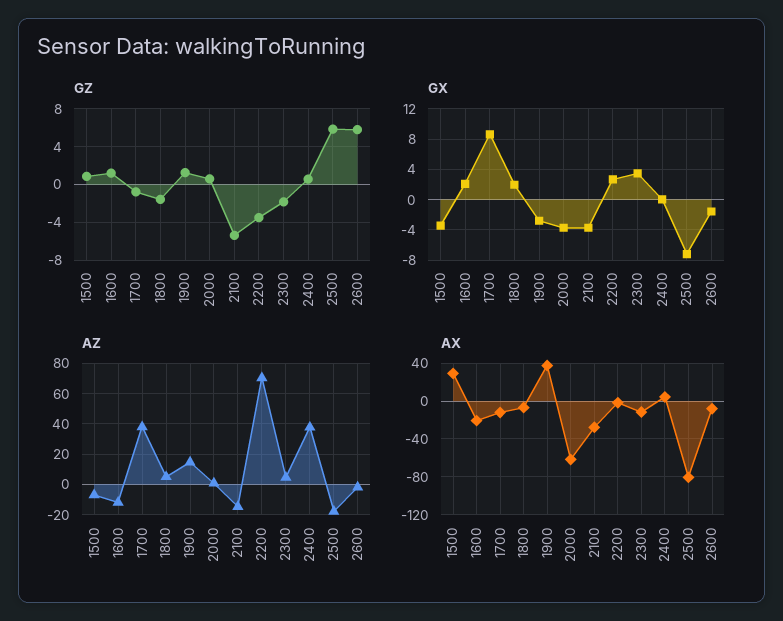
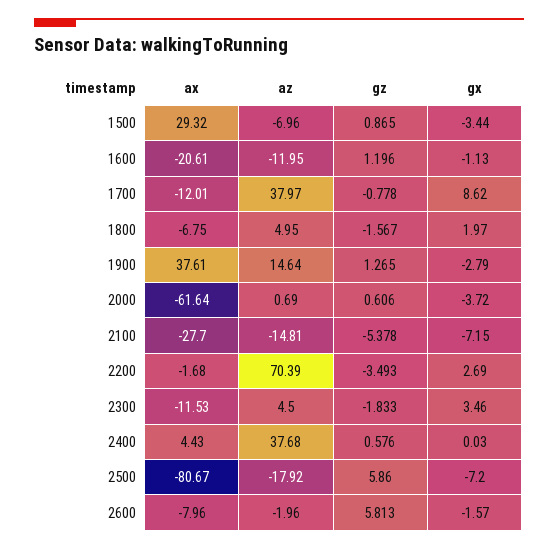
  {
    "GZ": {
      "1500": 0.865,
      "1600": 1.196,
      "1700": -0.778,
      "1800": -1.567,
      "1900": 1.265,
      "2000": 0.606,
      "2100": -5.378,
      "2200": -3.493,
      "2300": -1.833,
      "2400": 0.576,
      "2500": 5.86,
      "2600": 5.813
    },
    "GX": {
      "1500": -3.44,
-     "1600": 2,
+     "1600": -1.13,
      "1700": 8.62,
      "1800": 1.97,
      "1900": -2.79,
      "2000": -3.72,
-     "2100": -4,
+     "2100": -7.15,
      "2200": 2.69,
      "2300": 3.46,
      "2400": 0.03,
      "2500": -7.2,
      "2600": -1.57
    },
    "AZ": {
      "1500": -6.96,
      "1600": -11.95,
      "1700": 37.97,
      "1800": 4.95,
      "1900": 14.64,
      "2000": 0.69,
      "2100": -14.81,
      "2200": 70.39,
      "2300": 4.5,
      "2400": 37.68,
      "2500": -17.92,
      "2600": -1.96
    },
    "AX": {
      "1500": 29.32,
      "1600": -20.61,
      "1700": -12.01,
      "1800": -6.75,
      "1900": 37.61,
      "2000": -61.64,
      "2100": -27.7,
      "2200": -1.68,
      "2300": -11.53,
      "2400": 4.43,
      "2500": -80.67,
      "2600": -7.96
    }
  }

